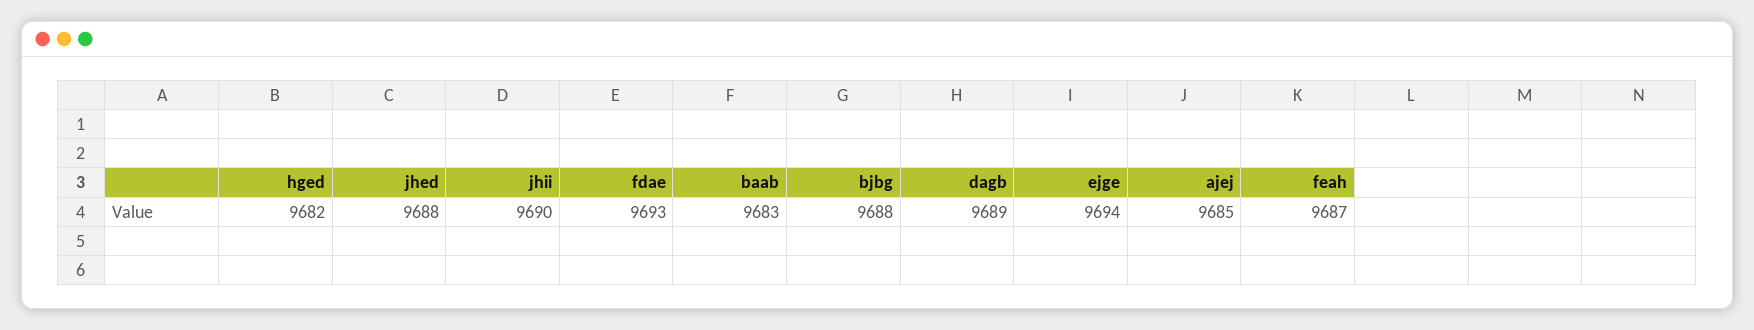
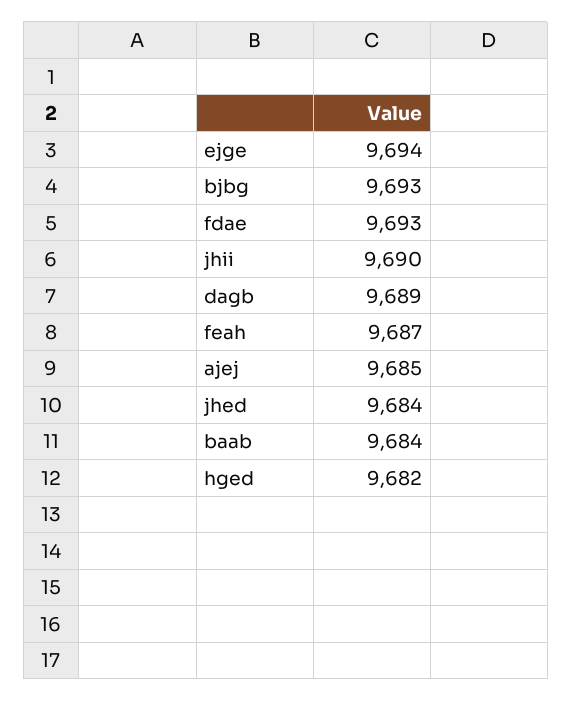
  {
    "hged": 9682,
-   "jhed": 9688,
+   "jhed": 9684,
    "jhii": 9690,
    "fdae": 9693,
-   "baab": 9683,
+   "baab": 9684,
-   "bjbg": 9688,
+   "bjbg": 9693,
    "dagb": 9689,
    "ejge": 9694,
    "ajej": 9685,
    "feah": 9687
  }

